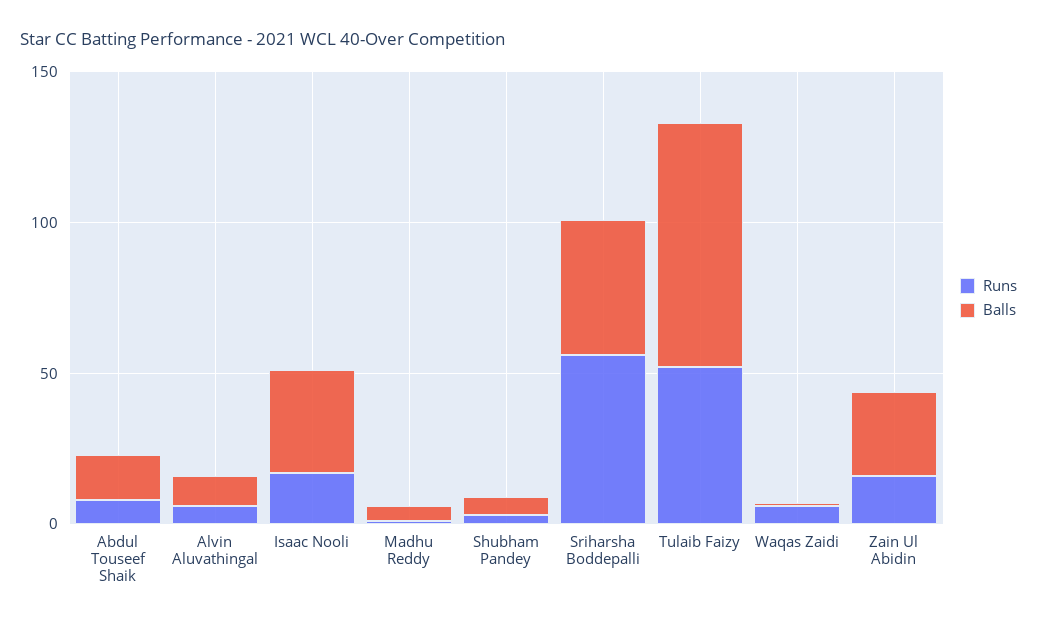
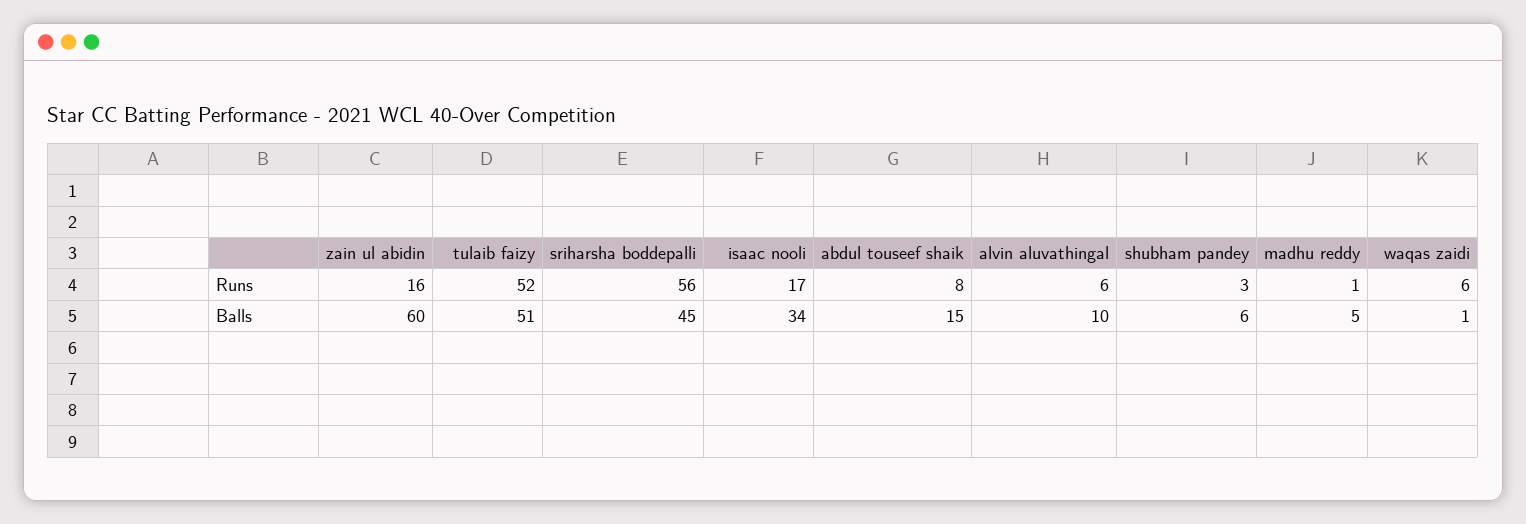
  {
    "Runs": {
      "Abdul Touseef Shaik": 8,
      "Alvin Aluvathingal": 6,
      "Isaac Nooli": 17,
      "Madhu Reddy": 1,
      "Shubham Pandey": 3,
      "Sriharsha Boddepalli": 56,
      "Tulaib Faizy": 52,
      "Waqas Zaidi": 6,
      "Zain Ul Abidin": 16
    },
    "Balls": {
      "Abdul Touseef Shaik": 15,
      "Alvin Aluvathingal": 10,
      "Isaac Nooli": 34,
      "Madhu Reddy": 5,
      "Shubham Pandey": 6,
      "Sriharsha Boddepalli": 45,
-     "Tulaib Faizy": 80,
+     "Tulaib Faizy": 51,
      "Waqas Zaidi": 1,
-     "Zain Ul Abidin": 30
+     "Zain Ul Abidin": 60
    }
  }

